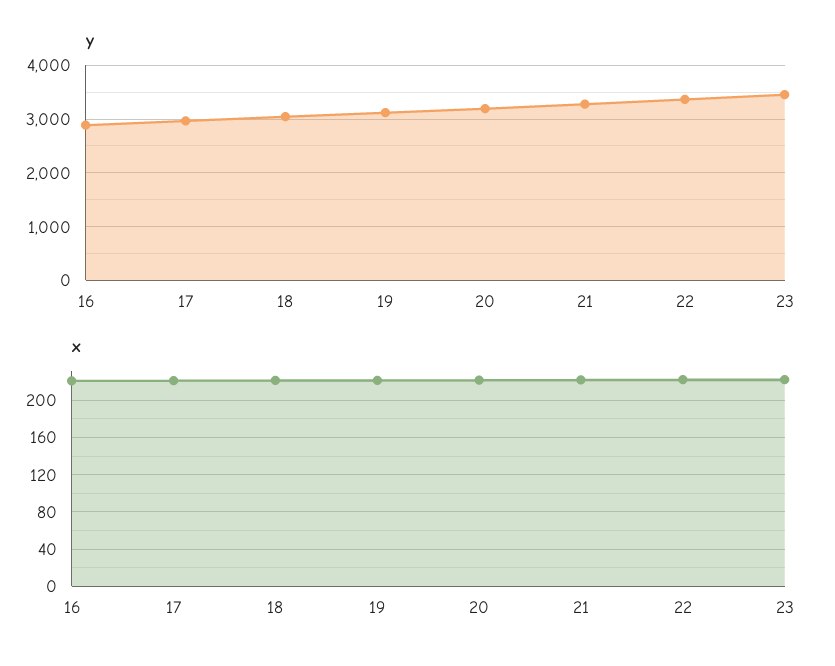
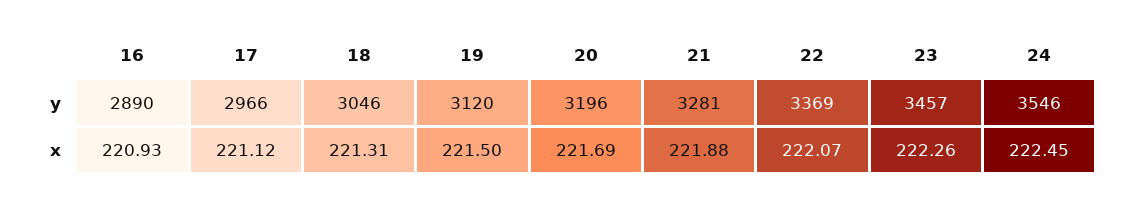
  {
    "y": {
      "16": 2890,
      "17": 2966,
      "18": 3046,
      "19": 3120,
      "20": 3196,
      "21": 3281,
      "22": 3369,
-     "23": 3457
+     "23": 3457,
+     "24": 3546
    },
    "x": {
      "16": 220.93,
      "17": 221.12,
      "18": 221.31,
      "19": 221.5,
      "20": 221.69,
      "21": 221.88,
      "22": 222.07,
-     "23": 222.26
+     "23": 222.26,
+     "24": 222.45
    }
  }

